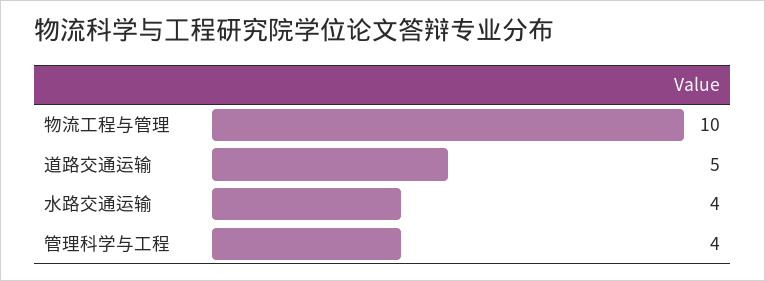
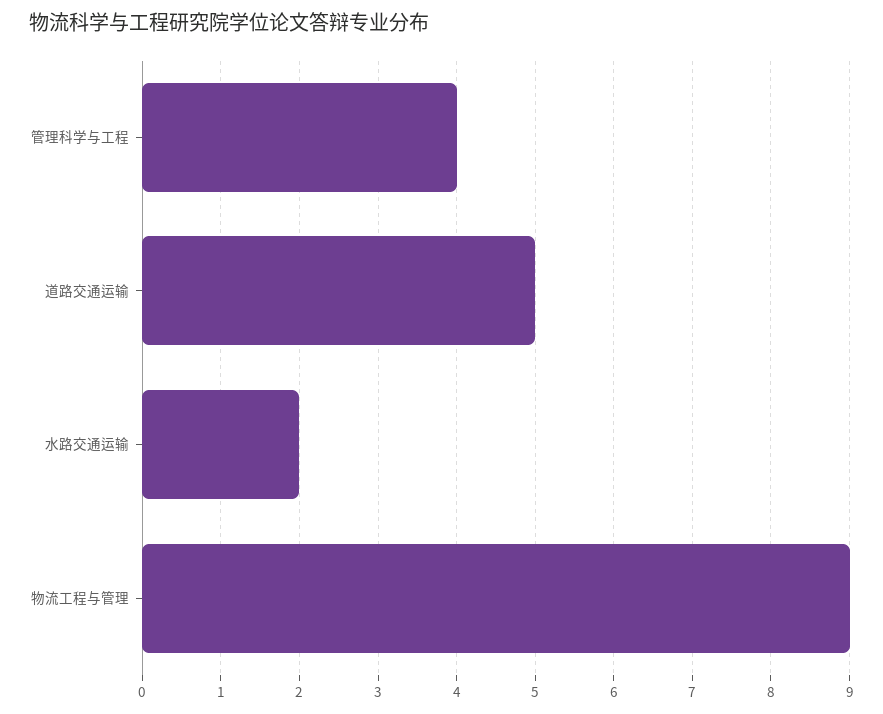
  {
-   "物流工程与管理": 10,
+   "物流工程与管理": 9,
    "道路交通运输": 5,
-   "水路交通运输": 4,
+   "水路交通运输": 2,
    "管理科学与工程": 4
  }

